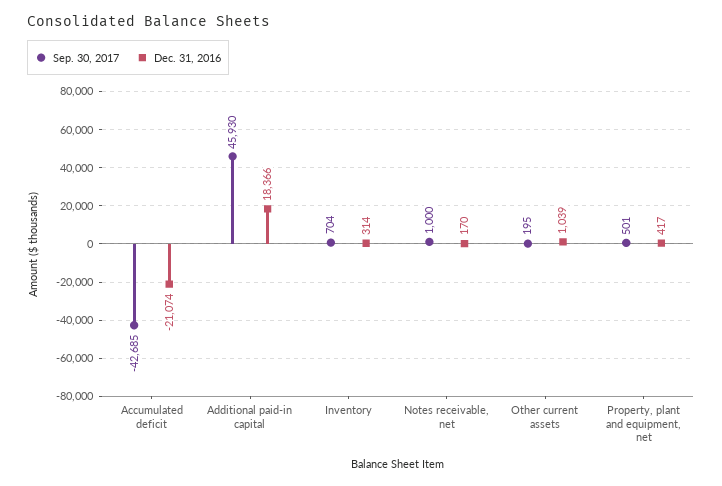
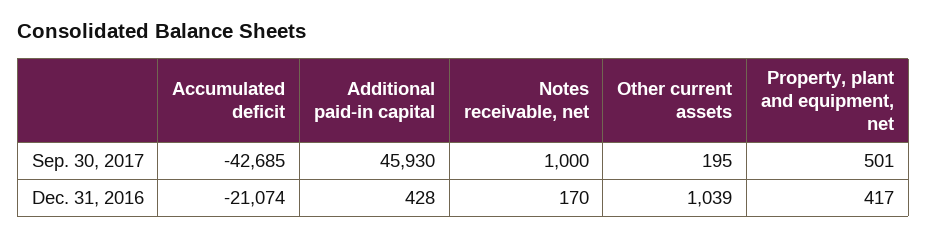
  {
    "Sep. 30, 2017": {
      "Accumulated deficit": -42685,
      "Additional paid-in capital": 45930,
-     "Inventory": 704,
      "Notes receivable, net": 1000,
      "Other current assets": 195,
      "Property, plant and equipment, net": 501
    },
    "Dec. 31, 2016": {
      "Accumulated deficit": -21074,
-     "Additional paid-in capital": 18366,
+     "Additional paid-in capital": 428,
-     "Inventory": 314,
      "Notes receivable, net": 170,
      "Other current assets": 1039,
      "Property, plant and equipment, net": 417
    }
  }

